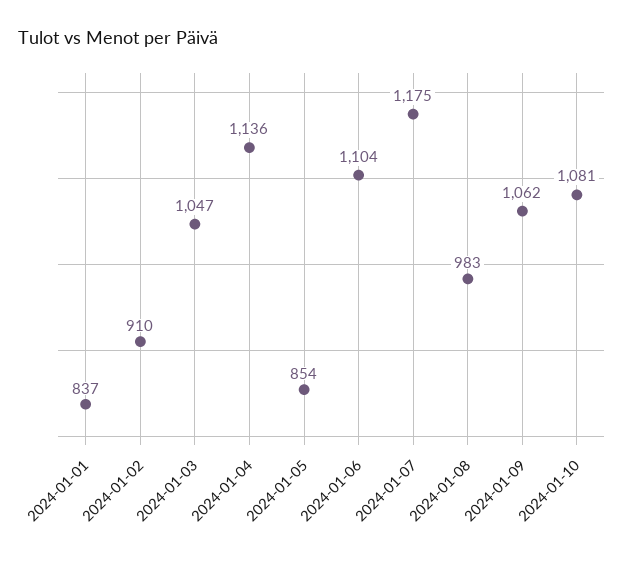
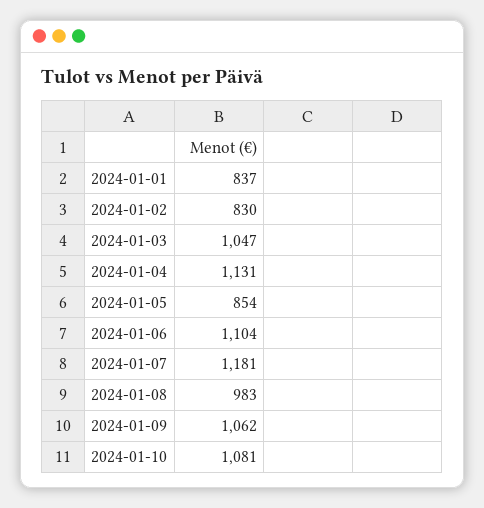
  {
    "2024-01-01": 837,
-   "2024-01-02": 910,
+   "2024-01-02": 830,
    "2024-01-03": 1047,
-   "2024-01-04": 1136,
+   "2024-01-04": 1131,
    "2024-01-05": 854,
    "2024-01-06": 1104,
-   "2024-01-07": 1175,
+   "2024-01-07": 1181,
    "2024-01-08": 983,
    "2024-01-09": 1062,
    "2024-01-10": 1081
  }

